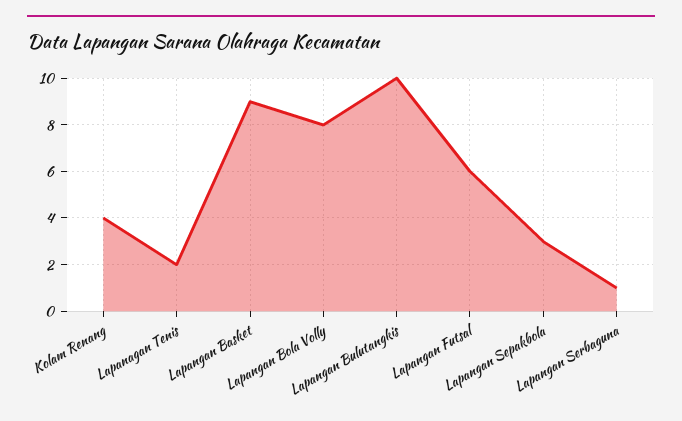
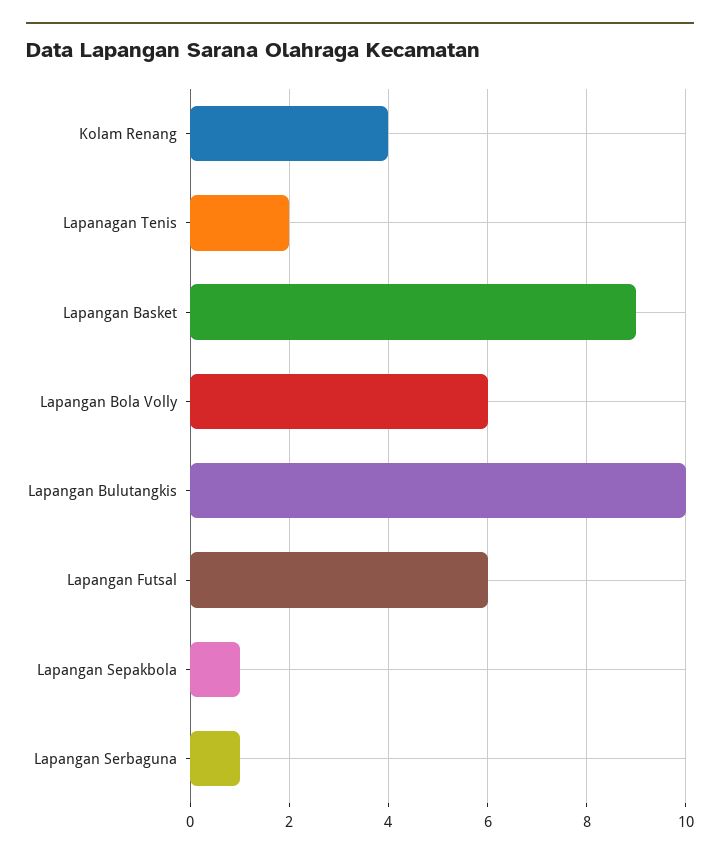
  {
    "Kolam Renang": 4,
    "Lapanagan Tenis": 2,
    "Lapangan Basket": 9,
-   "Lapangan Bola Volly": 8,
+   "Lapangan Bola Volly": 6,
    "Lapangan Bulutangkis": 10,
    "Lapangan Futsal": 6,
-   "Lapangan Sepakbola": 3,
+   "Lapangan Sepakbola": 1,
    "Lapangan Serbaguna": 1
  }

